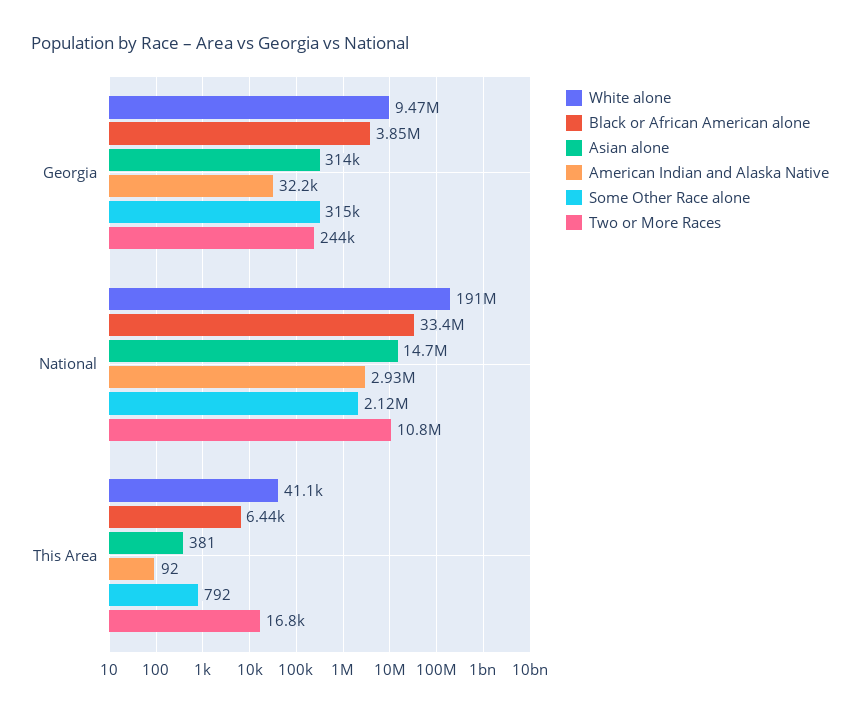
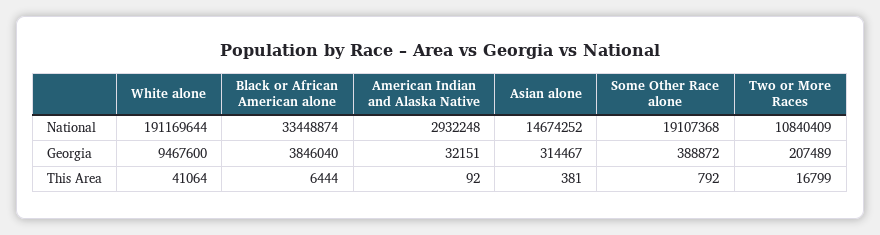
  {
    "White alone": {
      "Georgia": 9467600,
      "National": 191169644,
      "This Area": 41064
    },
    "Black or African American alone": {
      "Georgia": 3846040,
      "National": 33448874,
      "This Area": 6444
    },
    "Asian alone": {
      "Georgia": 314467,
      "National": 14674252,
      "This Area": 381
    },
    "American Indian and Alaska Native": {
      "Georgia": 32151,
      "National": 2932248,
      "This Area": 92
    },
    "Some Other Race alone": {
-     "Georgia": 315000,
+     "Georgia": 388872,
-     "National": 2120000,
+     "National": 19107368,
      "This Area": 792
    },
    "Two or More Races": {
-     "Georgia": 244000,
+     "Georgia": 207489,
      "National": 10840409,
      "This Area": 16799
    }
  }

